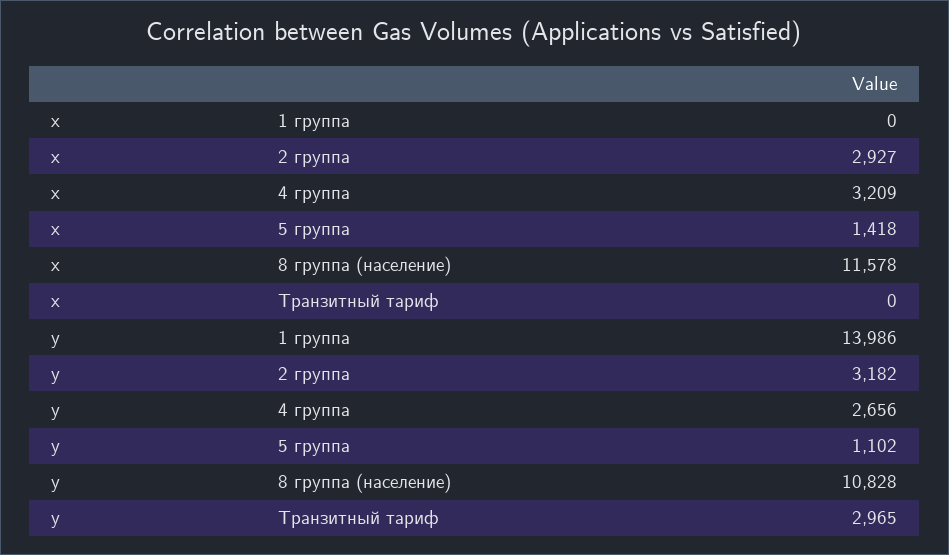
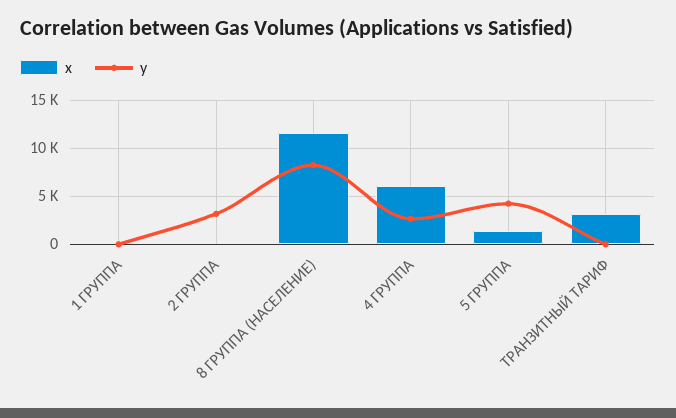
  {
    "x": {
      "1 группа": 0,
-     "2 группа": 2927,
+     "2 группа": 0,
-     "4 группа": 3209,
+     "4 группа": 6000,
      "5 группа": 1418,
      "8 группа (население)": 11578,
-     "Транзитный тариф": 0
+     "Транзитный тариф": 3000
    },
    "y": {
-     "1 группа": 13986,
+     "1 группа": 0,
      "2 группа": 3182,
      "4 группа": 2656,
-     "5 группа": 1102,
+     "5 группа": 4000,
-     "8 группа (население)": 10828,
+     "8 группа (население)": 8000,
-     "Транзитный тариф": 2965
+     "Транзитный тариф": 0
    }
  }

